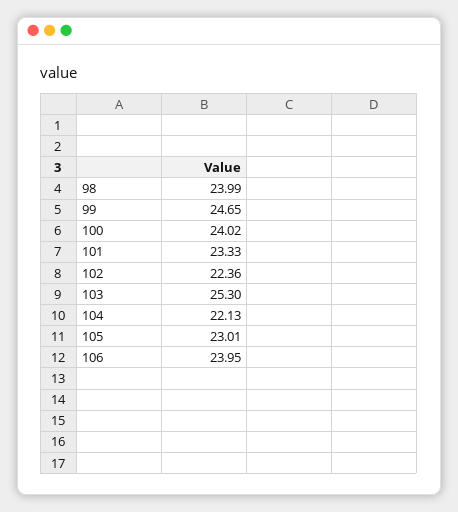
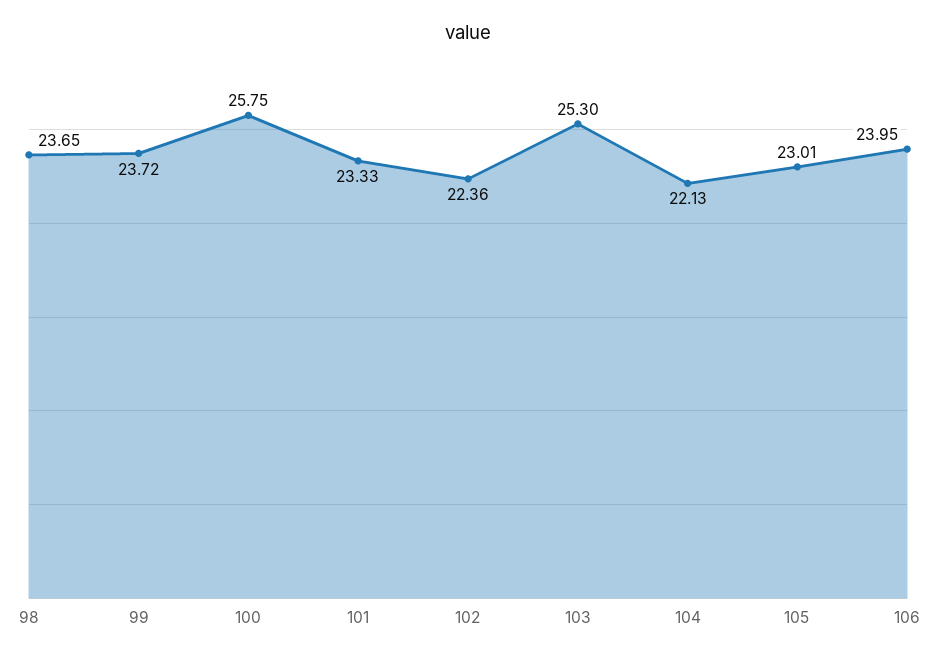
  {
-   "98": 23.99,
+   "98": 23.65,
-   "99": 24.65,
+   "99": 23.72,
-   "100": 24.02,
+   "100": 25.75,
    "101": 23.33,
    "102": 22.36,
    "103": 25.3,
    "104": 22.13,
    "105": 23.01,
    "106": 23.95
  }

